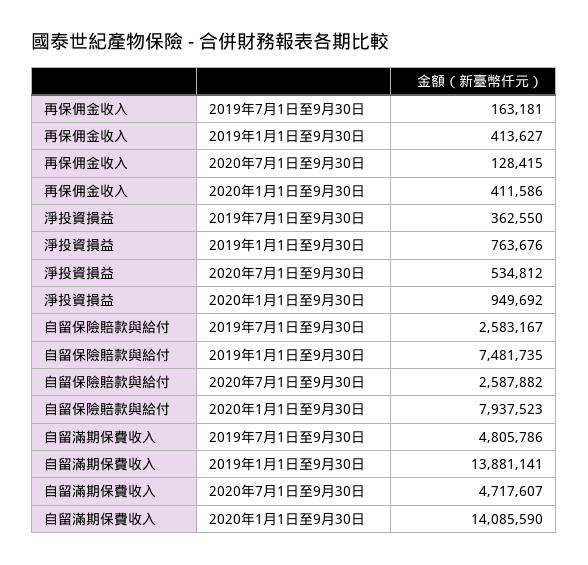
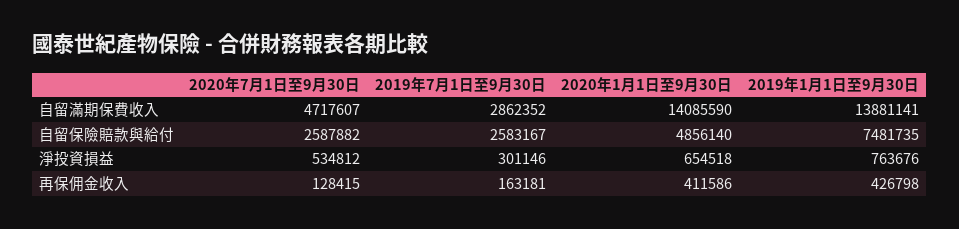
  {
    "再保佣金收入": {
      "2019年7月1日至9月30日": 163181,
-     "2019年1月1日至9月30日": 413627,
+     "2019年1月1日至9月30日": 426798,
      "2020年7月1日至9月30日": 128415,
      "2020年1月1日至9月30日": 411586
    },
    "淨投資損益": {
-     "2019年7月1日至9月30日": 362550,
+     "2019年7月1日至9月30日": 301146,
      "2019年1月1日至9月30日": 763676,
      "2020年7月1日至9月30日": 534812,
-     "2020年1月1日至9月30日": 949692
+     "2020年1月1日至9月30日": 654518
    },
    "自留保險賠款與給付": {
      "2019年7月1日至9月30日": 2583167,
      "2019年1月1日至9月30日": 7481735,
      "2020年7月1日至9月30日": 2587882,
-     "2020年1月1日至9月30日": 7937523
+     "2020年1月1日至9月30日": 4856140
    },
    "自留滿期保費收入": {
-     "2019年7月1日至9月30日": 4805786,
+     "2019年7月1日至9月30日": 2862352,
      "2019年1月1日至9月30日": 13881141,
      "2020年7月1日至9月30日": 4717607,
      "2020年1月1日至9月30日": 14085590
    }
  }

